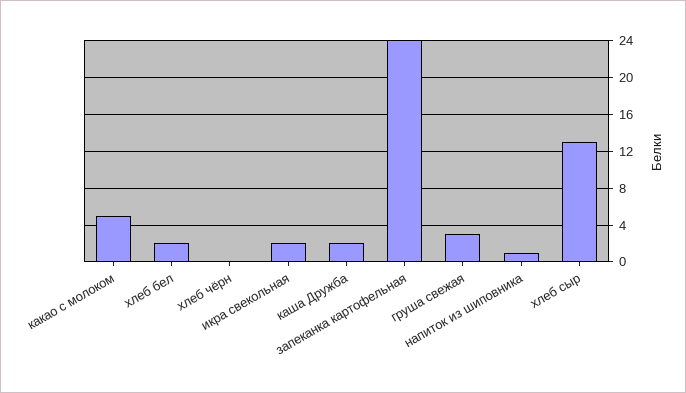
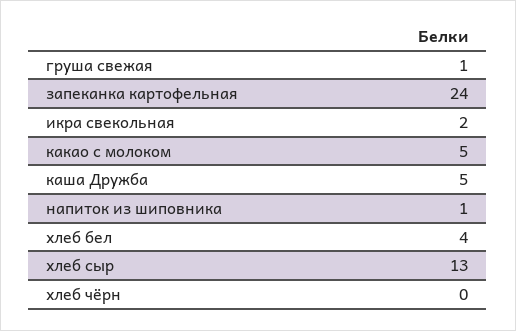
  {
    "какао с молоком": 5,
-   "хлеб бел": 2,
+   "хлеб бел": 4,
    "хлеб чёрн": 0,
    "икра свекольная": 2,
-   "каша Дружба": 2,
+   "каша Дружба": 5,
    "запеканка картофельная": 24,
-   "груша свежая": 3,
+   "груша свежая": 1,
    "напиток из шиповника": 1,
    "хлеб сыр": 13
  }

